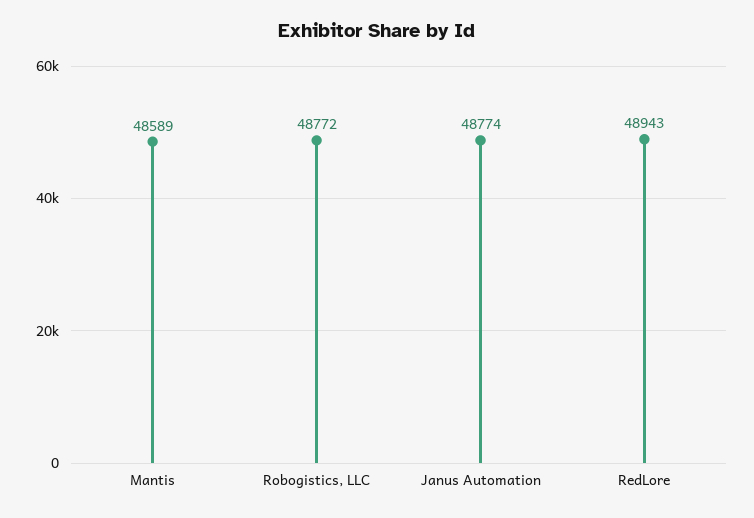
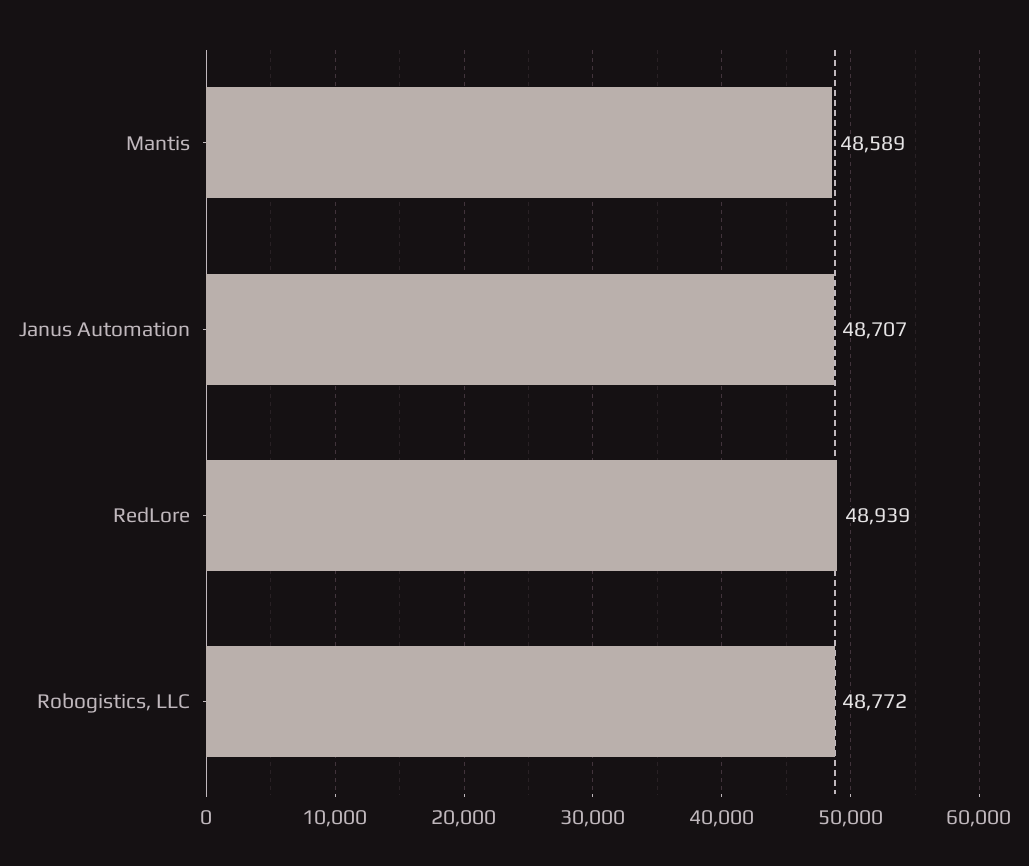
  {
    "Mantis": 48589,
    "Robogistics, LLC": 48772,
-   "Janus Automation": 48774,
+   "Janus Automation": 48707,
-   "RedLore": 48943
+   "RedLore": 48939
  }

